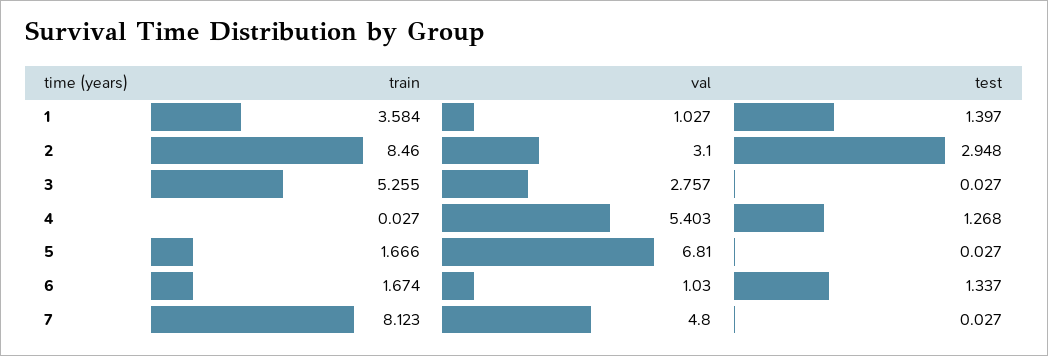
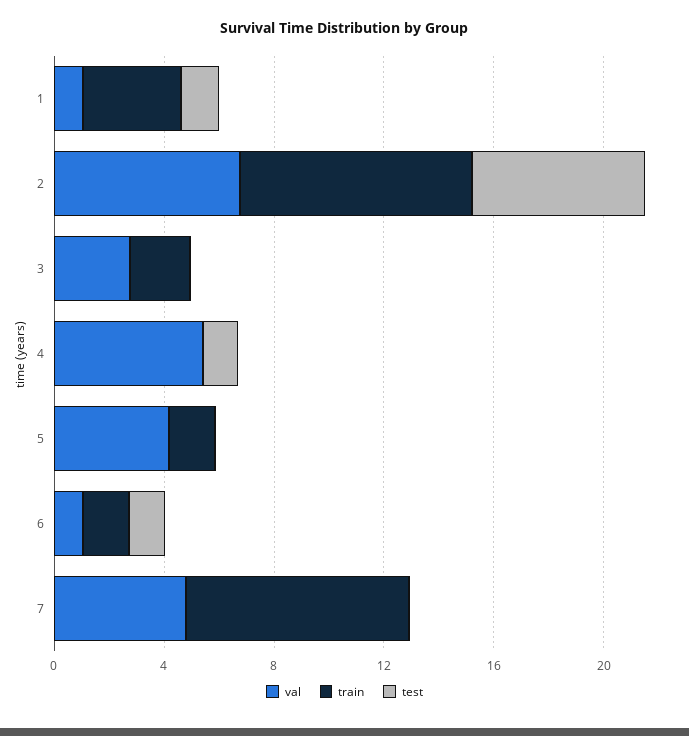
  {
    "train": {
      "1": 3.584,
      "2": 8.46,
-     "3": 5.255,
+     "3": 2,
      "4": 0.027,
      "5": 1.666,
      "6": 1.674,
      "7": 8.123
    },
    "val": {
      "1": 1.027,
-     "2": 3.1,
+     "2": 7,
      "3": 2.757,
      "4": 5.403,
-     "5": 6.81,
+     "5": 4,
      "6": 1.03,
      "7": 4.8
    },
    "test": {
      "1": 1.397,
-     "2": 2.948,
+     "2": 6,
      "3": 0.027,
      "4": 1.268,
      "5": 0.027,
      "6": 1.337,
      "7": 0.027
    }
  }

